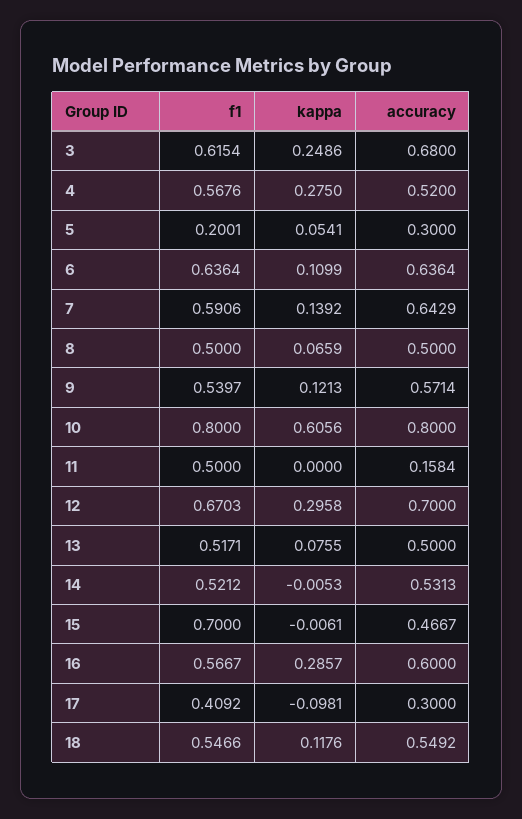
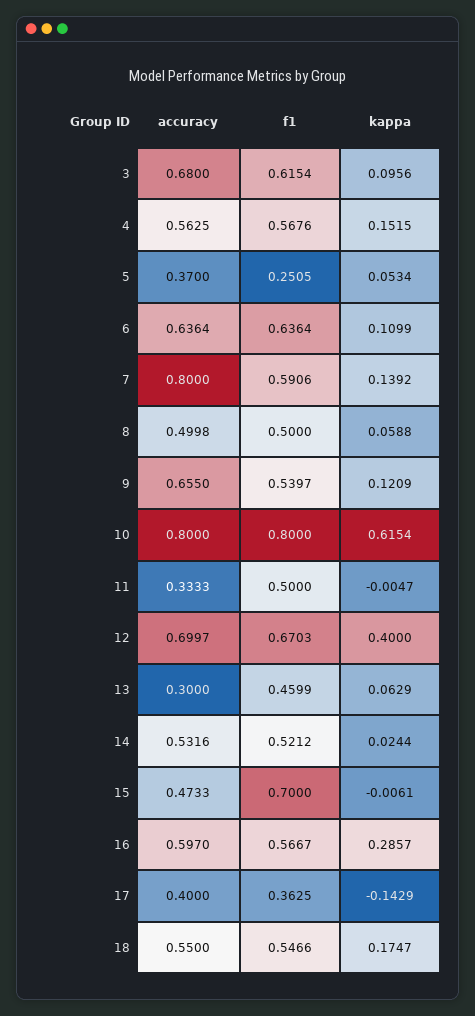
  {
    "f1": {
      "3": 0.6154,
      "4": 0.5676,
-     "5": 0.2001,
+     "5": 0.2505,
      "6": 0.6364,
      "7": 0.5906,
      "8": 0.5,
      "9": 0.5397,
      "10": 0.8,
      "11": 0.5,
      "12": 0.6703,
-     "13": 0.5171,
+     "13": 0.4599,
      "14": 0.5212,
      "15": 0.7,
      "16": 0.5667,
-     "17": 0.4092,
+     "17": 0.3625,
      "18": 0.5466
    },
    "kappa": {
-     "3": 0.2486,
+     "3": 0.0956,
-     "4": 0.275,
+     "4": 0.1515,
-     "5": 0.0541,
+     "5": 0.0534,
      "6": 0.1099,
      "7": 0.1392,
-     "8": 0.0659,
+     "8": 0.0588,
-     "9": 0.1213,
+     "9": 0.1209,
-     "10": 0.6056,
+     "10": 0.6154,
-     "11": 0,
+     "11": -0.0047,
-     "12": 0.2958,
+     "12": 0.4,
-     "13": 0.0755,
+     "13": 0.0629,
-     "14": -0.0053,
+     "14": 0.0244,
      "15": -0.0061,
      "16": 0.2857,
-     "17": -0.0981,
+     "17": -0.1429,
-     "18": 0.1176
+     "18": 0.1747
    },
    "accuracy": {
      "3": 0.68,
-     "4": 0.52,
+     "4": 0.5625,
-     "5": 0.3,
+     "5": 0.37,
      "6": 0.6364,
-     "7": 0.6429,
+     "7": 0.8,
-     "8": 0.5,
+     "8": 0.4998,
-     "9": 0.5714,
+     "9": 0.655,
      "10": 0.8,
-     "11": 0.1584,
+     "11": 0.3333,
-     "12": 0.7,
+     "12": 0.6997,
-     "13": 0.5,
+     "13": 0.3,
-     "14": 0.5313,
+     "14": 0.5316,
-     "15": 0.4667,
+     "15": 0.4733,
-     "16": 0.6,
+     "16": 0.597,
-     "17": 0.3,
+     "17": 0.4,
-     "18": 0.5492
+     "18": 0.55
    }
  }

